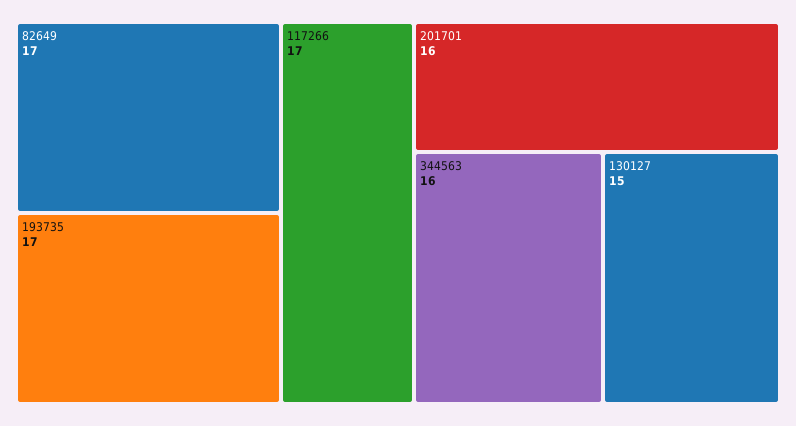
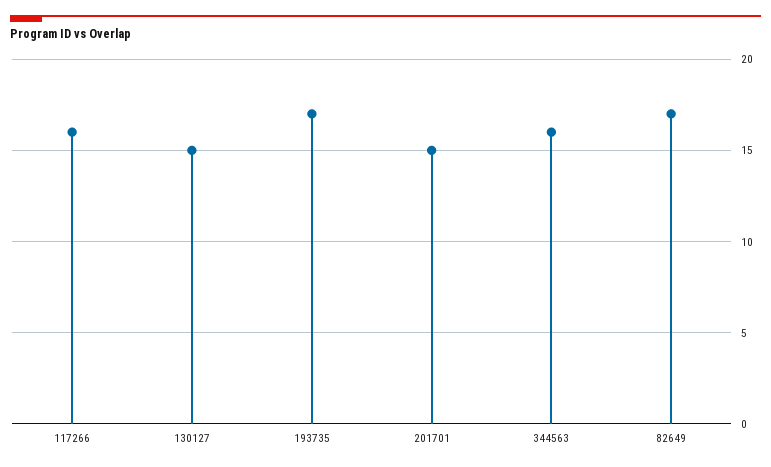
  {
    "82649": 17,
    "193735": 17,
-   "117266": 17,
+   "117266": 16,
-   "201701": 16,
+   "201701": 15,
    "344563": 16,
    "130127": 15
  }

